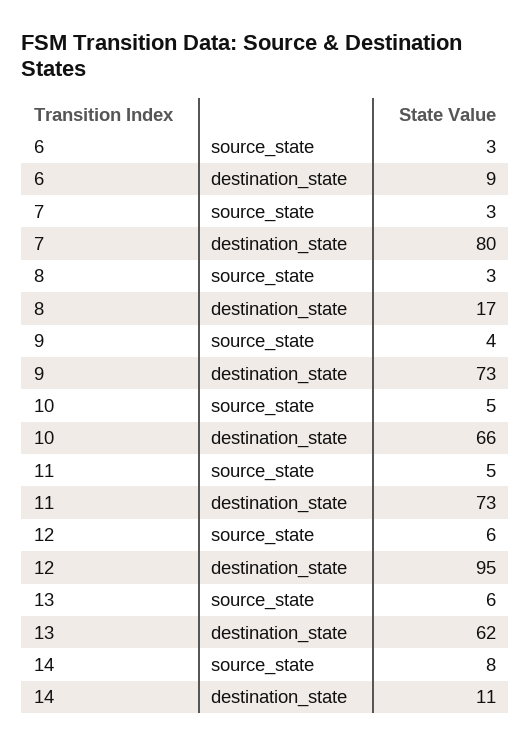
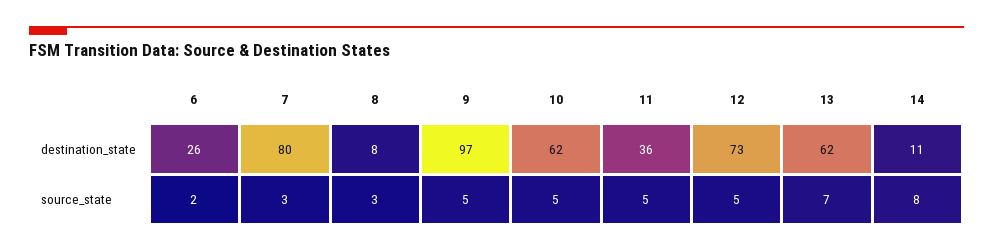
  {
    "6": {
-     "source_state": 3,
+     "source_state": 2,
-     "destination_state": 9
+     "destination_state": 26
    },
    "7": {
      "source_state": 3,
      "destination_state": 80
    },
    "8": {
      "source_state": 3,
-     "destination_state": 17
+     "destination_state": 8
    },
    "9": {
-     "source_state": 4,
+     "source_state": 5,
-     "destination_state": 73
+     "destination_state": 97
    },
    "10": {
      "source_state": 5,
-     "destination_state": 66
+     "destination_state": 62
    },
    "11": {
      "source_state": 5,
-     "destination_state": 73
+     "destination_state": 36
    },
    "12": {
-     "source_state": 6,
+     "source_state": 5,
-     "destination_state": 95
+     "destination_state": 73
    },
    "13": {
-     "source_state": 6,
+     "source_state": 7,
      "destination_state": 62
    },
    "14": {
      "source_state": 8,
      "destination_state": 11
    }
  }

